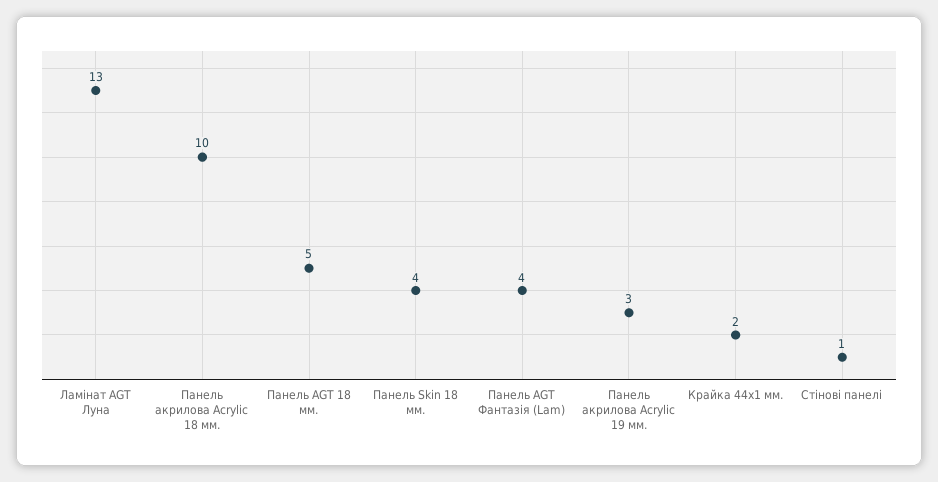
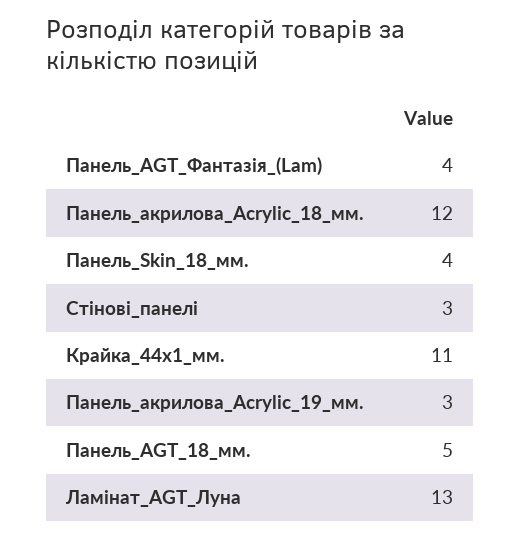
  {
    "Ламінат AGT Луна": 13,
-   "Панель акрилова Acrylic 18 мм.": 10,
+   "Панель акрилова Acrylic 18 мм.": 12,
    "Панель AGT 18 мм.": 5,
    "Панель Skin 18 мм.": 4,
    "Панель AGT Фантазія (Lam)": 4,
    "Панель акрилова Acrylic 19 мм.": 3,
-   "Крайка 44x1 мм.": 2,
+   "Крайка 44x1 мм.": 11,
-   "Стінові панелі": 1
+   "Стінові панелі": 3
  }

